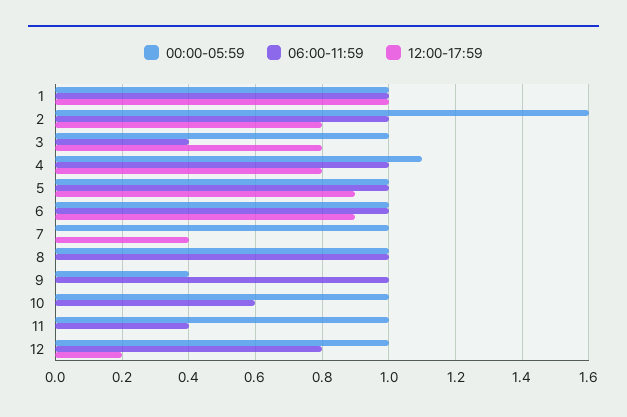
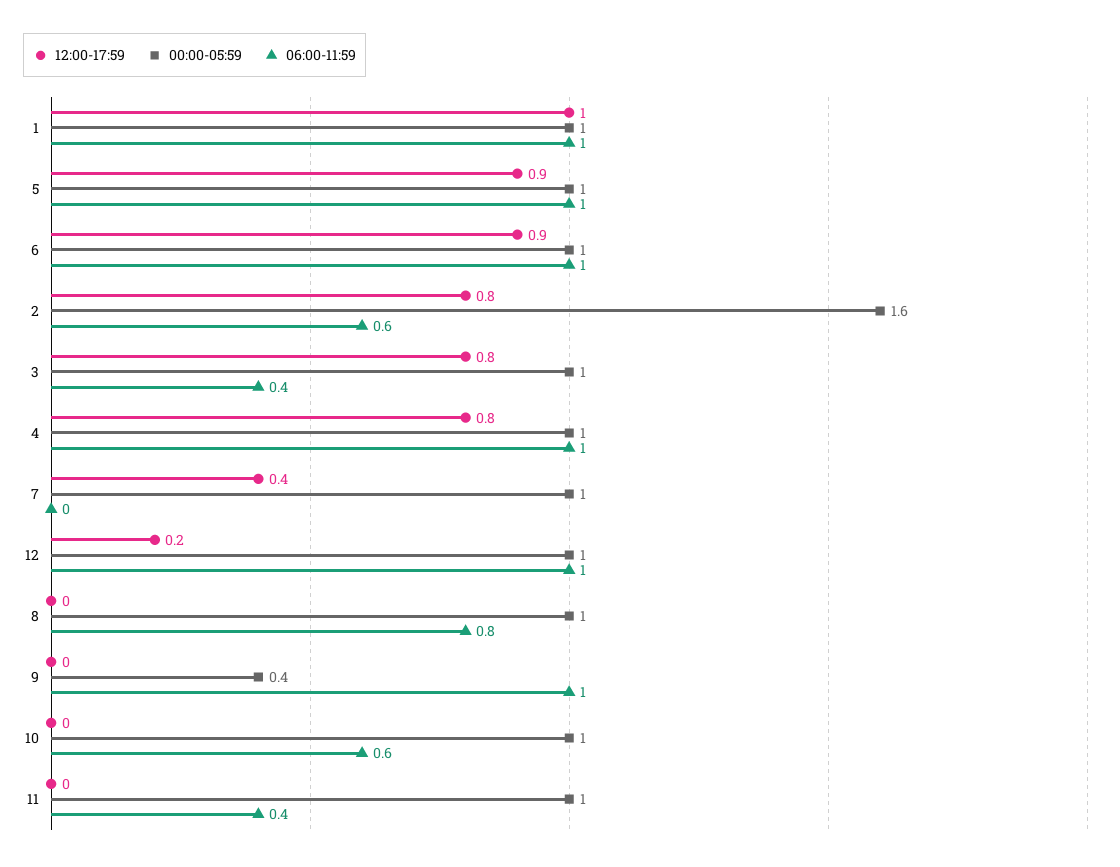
  {
    "00:00-05:59": {
      "1": 1,
      "2": 1.6,
      "3": 1,
-     "4": 1.1,
+     "4": 1,
      "5": 1,
      "6": 1,
      "7": 1,
      "8": 1,
      "9": 0.4,
      "10": 1,
      "11": 1,
      "12": 1
    },
    "06:00-11:59": {
      "1": 1,
-     "2": 1,
+     "2": 0.6,
      "3": 0.4,
      "4": 1,
      "5": 1,
      "6": 1,
      "7": 0,
-     "8": 1,
+     "8": 0.8,
      "9": 1,
      "10": 0.6,
      "11": 0.4,
-     "12": 0.8
+     "12": 1
    },
    "12:00-17:59": {
      "1": 1,
      "2": 0.8,
      "3": 0.8,
      "4": 0.8,
      "5": 0.9,
      "6": 0.9,
      "7": 0.4,
      "8": 0,
      "9": 0,
      "10": 0,
      "11": 0,
      "12": 0.2
    }
  }

